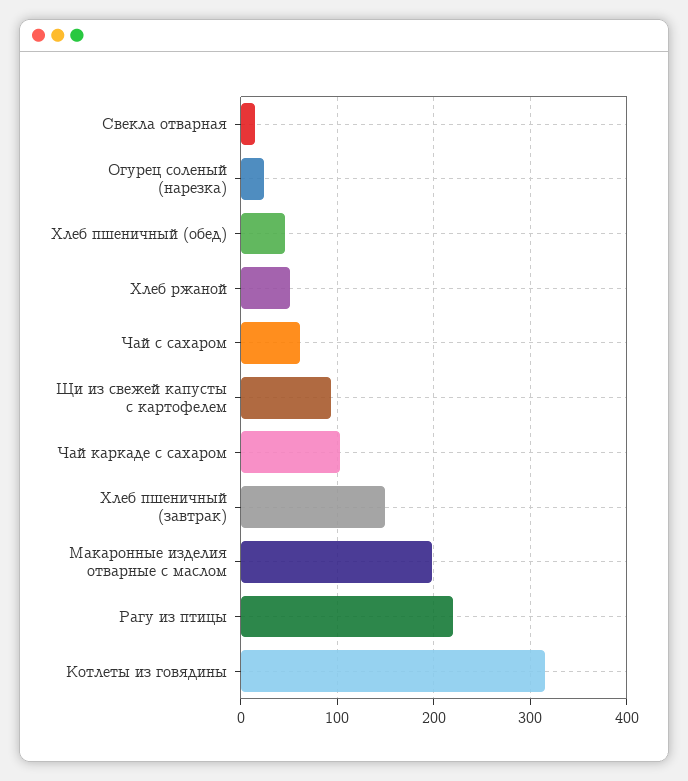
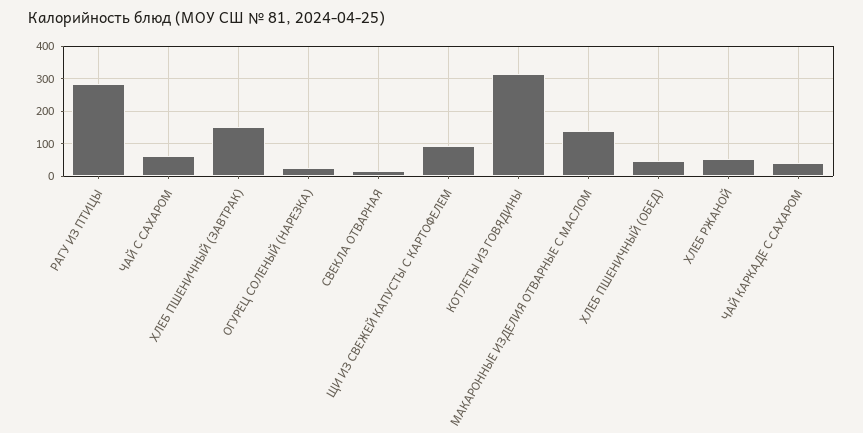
  {
    "Свекла отварная": 10,
    "Огурец соленый (нарезка)": 20,
    "Хлеб пшеничный (обед)": 50,
    "Хлеб ржаной": 50,
    "Чай с сахаром": 60,
    "Щи из свежей капусты с картофелем": 90,
-   "Чай каркаде с сахаром": 100,
+   "Чай каркаде с сахаром": 40,
    "Хлеб пшеничный (завтрак)": 150,
-   "Макаронные изделия отварные с маслом": 200,
+   "Макаронные изделия отварные с маслом": 140,
-   "Рагу из птицы": 220,
+   "Рагу из птицы": 280,
    "Котлеты из говядины": 320
  }

